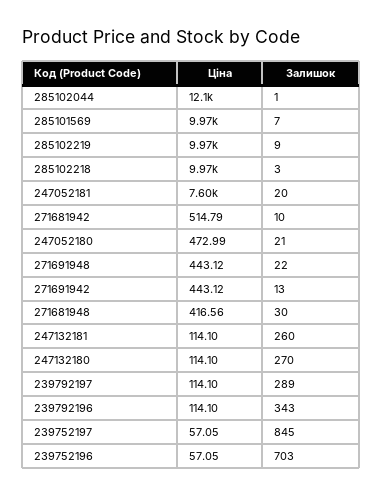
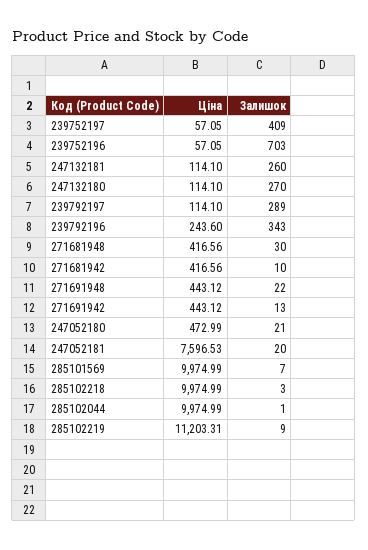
  {
    "Ціна": {
-     "285102044": 12100,
+     "285102044": 9974.99,
      "285101569": 9974.99,
-     "285102219": 9970,
+     "285102219": 11203.31,
      "285102218": 9974.99,
      "247052181": 7596.53,
-     "271681942": 514.79,
+     "271681942": 416.56,
      "247052180": 472.99,
      "271691948": 443.12,
      "271691942": 443.12,
      "271681948": 416.56,
      "247132181": 114.1,
      "247132180": 114.1,
      "239792197": 114.1,
-     "239792196": 114.1,
+     "239792196": 243.6,
      "239752197": 57.05,
      "239752196": 57.05
    },
    "Залишок": {
      "285102044": 1,
      "285101569": 7,
      "285102219": 9,
      "285102218": 3,
      "247052181": 20,
      "271681942": 10,
      "247052180": 21,
      "271691948": 22,
      "271691942": 13,
      "271681948": 30,
      "247132181": 260,
      "247132180": 270,
      "239792197": 289,
      "239792196": 343,
-     "239752197": 845,
+     "239752197": 409,
      "239752196": 703
    }
  }

